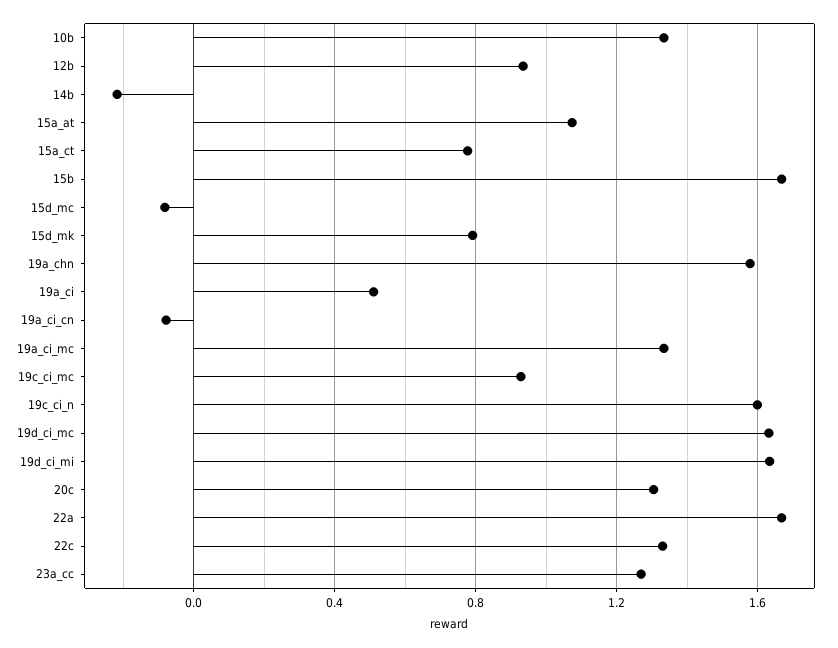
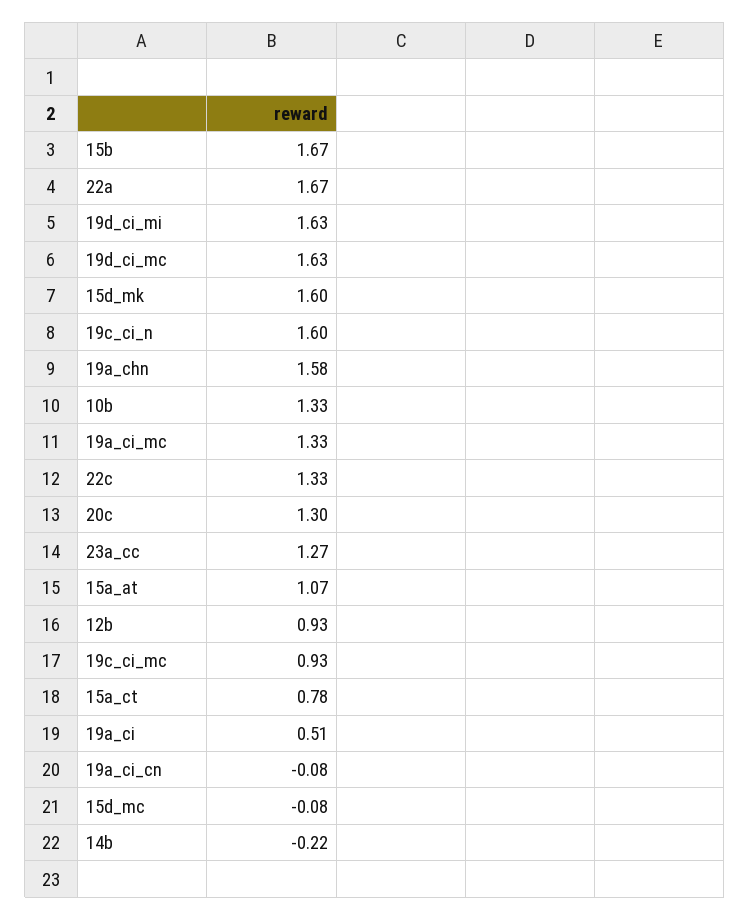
  {
    "10b": 1.33,
    "12b": 0.93,
    "14b": -0.22,
    "15a_at": 1.07,
    "15a_ct": 0.78,
    "15b": 1.67,
    "15d_mc": -0.08,
-   "15d_mk": 0.8,
+   "15d_mk": 1.6,
    "19a_chn": 1.58,
    "19a_ci": 0.51,
    "19a_ci_cn": -0.08,
    "19a_ci_mc": 1.33,
    "19c_ci_mc": 0.93,
    "19c_ci_n": 1.6,
    "19d_ci_mc": 1.63,
    "19d_ci_mi": 1.63,
    "20c": 1.3,
    "22a": 1.67,
    "22c": 1.33,
    "23a_cc": 1.27
  }

